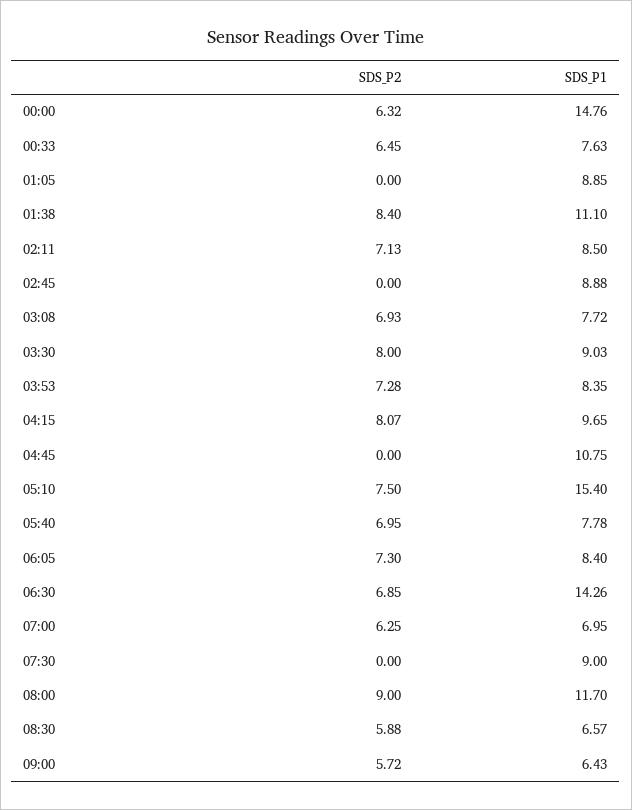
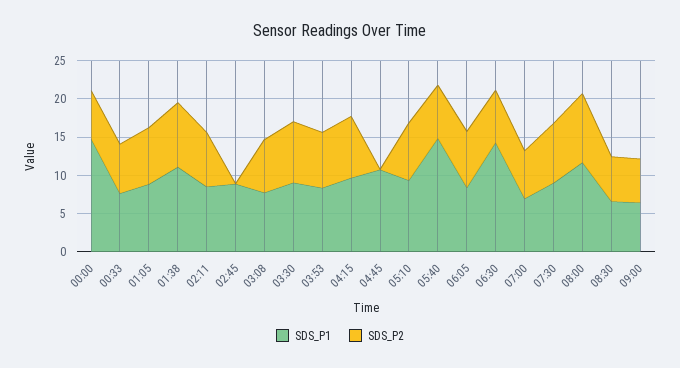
  {
    "SDS_P2": {
      "00:00": 6.32,
      "00:33": 6.45,
-     "01:05": 0,
+     "01:05": 7.5,
      "01:38": 8.4,
      "02:11": 7.13,
      "02:45": 0,
      "03:08": 6.93,
      "03:30": 8,
      "03:53": 7.28,
      "04:15": 8.07,
      "04:45": 0,
      "05:10": 7.5,
      "05:40": 6.95,
      "06:05": 7.3,
      "06:30": 6.85,
      "07:00": 6.25,
-     "07:30": 0,
+     "07:30": 7.5,
      "08:00": 9,
      "08:30": 5.88,
      "09:00": 5.72
    },
    "SDS_P1": {
      "00:00": 14.76,
      "00:33": 7.63,
      "01:05": 8.85,
      "01:38": 11.1,
      "02:11": 8.5,
      "02:45": 8.88,
      "03:08": 7.72,
      "03:30": 9.03,
      "03:53": 8.35,
      "04:15": 9.65,
      "04:45": 10.75,
-     "05:10": 15.4,
+     "05:10": 10,
-     "05:40": 7.78,
+     "05:40": 15,
      "06:05": 8.4,
      "06:30": 14.26,
      "07:00": 6.95,
      "07:30": 9,
      "08:00": 11.7,
      "08:30": 6.57,
      "09:00": 6.43
    }
  }

